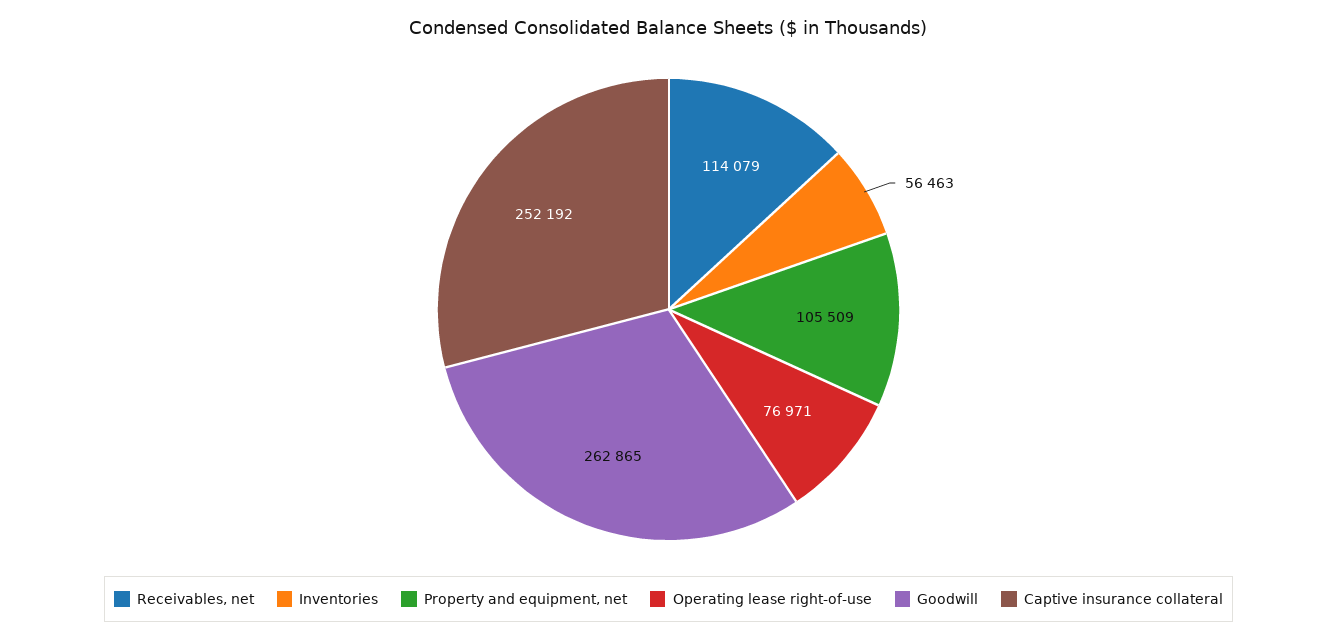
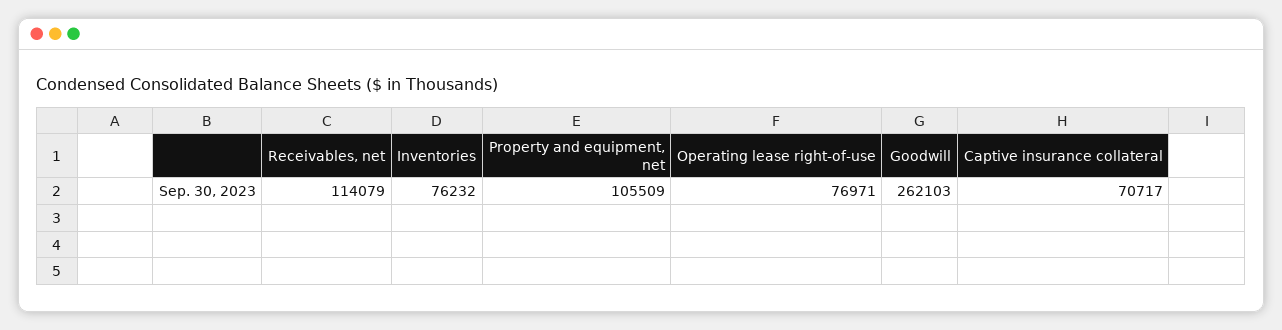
  {
    "Receivables, net": 114079,
-   "Inventories": 56463,
+   "Inventories": 76232,
    "Property and equipment, net": 105509,
    "Operating lease right-of-use": 76971,
-   "Goodwill": 262865,
+   "Goodwill": 262103,
-   "Captive insurance collateral": 252192
+   "Captive insurance collateral": 70717
  }

